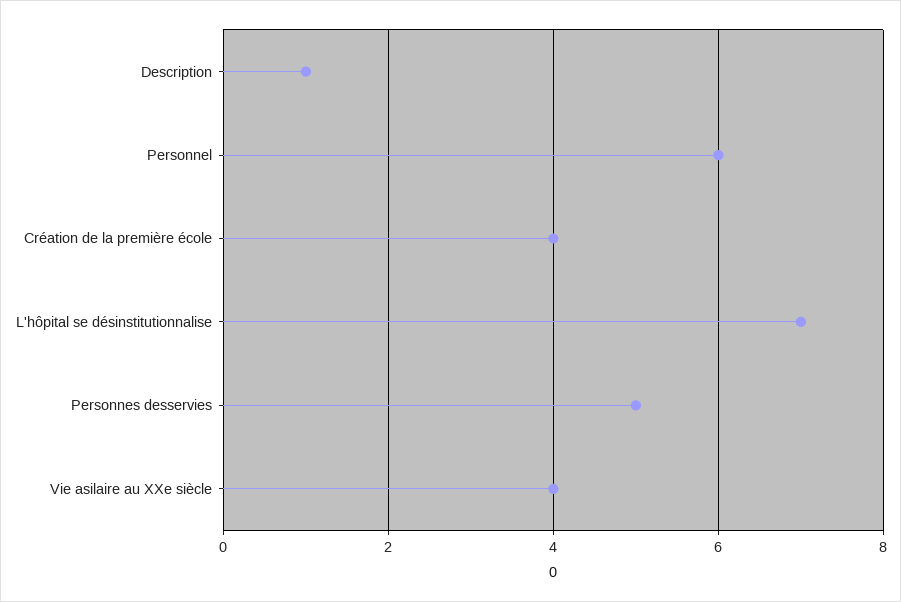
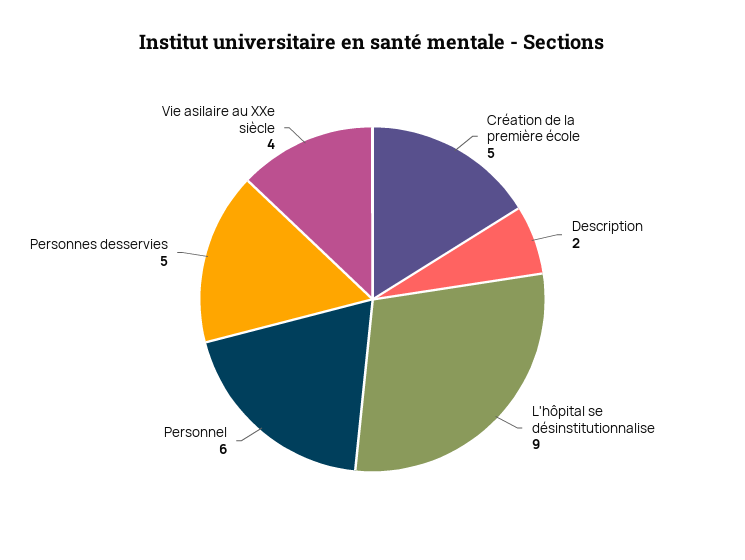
  {
-   "Description": 1,
+   "Description": 2,
    "Personnel": 6,
-   "Création de la première école": 4,
+   "Création de la première école": 5,
-   "L'hôpital se désinstitutionnalise": 7,
+   "L'hôpital se désinstitutionnalise": 9,
    "Personnes desservies": 5,
    "Vie asilaire au XXe siècle": 4
  }

